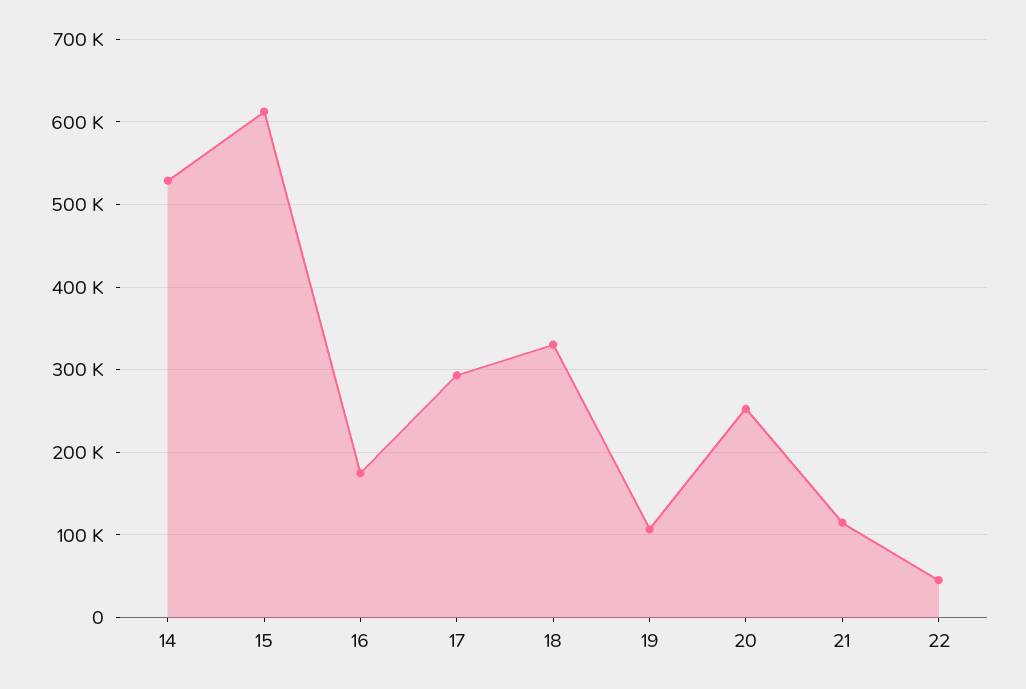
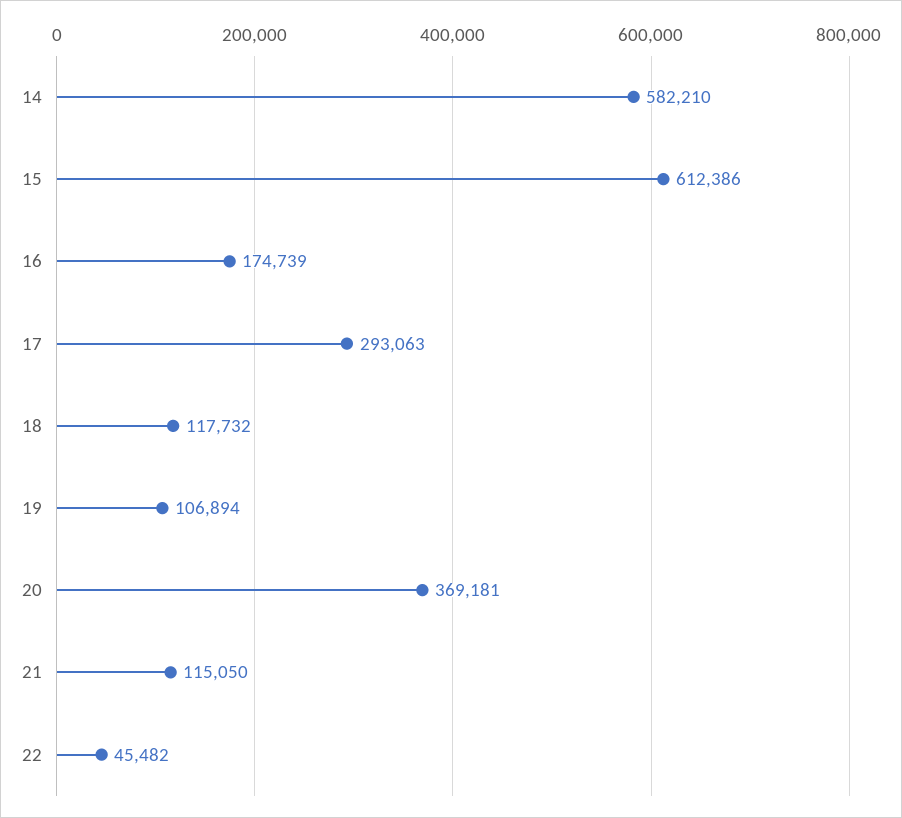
  {
-   "14": 530000,
+   "14": 582210,
    "15": 612386,
    "16": 174739,
    "17": 293063,
-   "18": 330000,
+   "18": 117732,
    "19": 106894,
-   "20": 250000,
+   "20": 369181,
    "21": 115050,
    "22": 45482
  }

